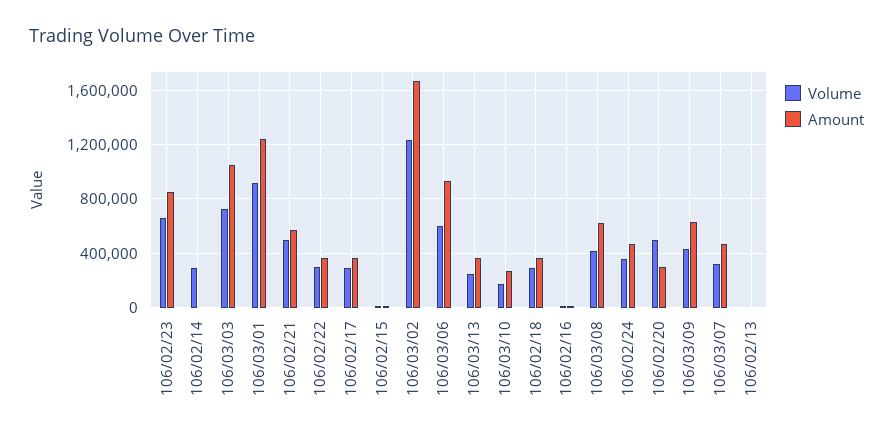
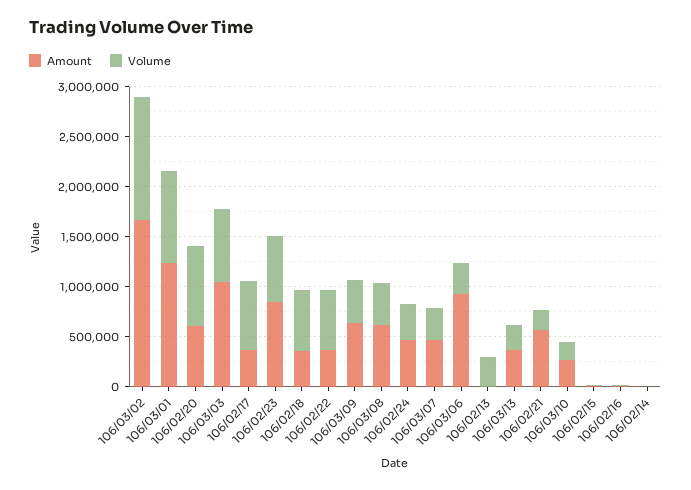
  {
    "Volume": {
      "106/02/23": 650000,
-     "106/02/14": 300000,
+     "106/02/14": 0,
      "106/03/03": 750000,
      "106/03/01": 900000,
-     "106/02/21": 500000,
+     "106/02/21": 200000,
-     "106/02/22": 300000,
+     "106/02/22": 600000,
-     "106/02/17": 300000,
+     "106/02/17": 700000,
      "106/02/15": 0,
      "106/03/02": 1250000,
-     "106/03/06": 600000,
+     "106/03/06": 300000,
      "106/03/13": 250000,
      "106/03/10": 150000,
-     "106/02/18": 300000,
+     "106/02/18": 600000,
      "106/02/16": 0,
      "106/03/08": 400000,
      "106/02/24": 350000,
-     "106/02/20": 500000,
+     "106/02/20": 800000,
      "106/03/09": 450000,
      "106/03/07": 300000,
-     "106/02/13": 0
+     "106/02/13": 300000
    },
    "Amount": {
      "106/02/23": 850000,
      "106/02/14": 0,
      "106/03/03": 1050000,
      "106/03/01": 1250000,
      "106/02/21": 550000,
      "106/02/22": 350000,
      "106/02/17": 350000,
      "106/02/15": 0,
      "106/03/02": 1650000,
      "106/03/06": 950000,
      "106/03/13": 350000,
      "106/03/10": 250000,
      "106/02/18": 350000,
      "106/02/16": 0,
      "106/03/08": 600000,
      "106/02/24": 450000,
-     "106/02/20": 300000,
+     "106/02/20": 600000,
      "106/03/09": 650000,
      "106/03/07": 450000,
      "106/02/13": 0
    }
  }

